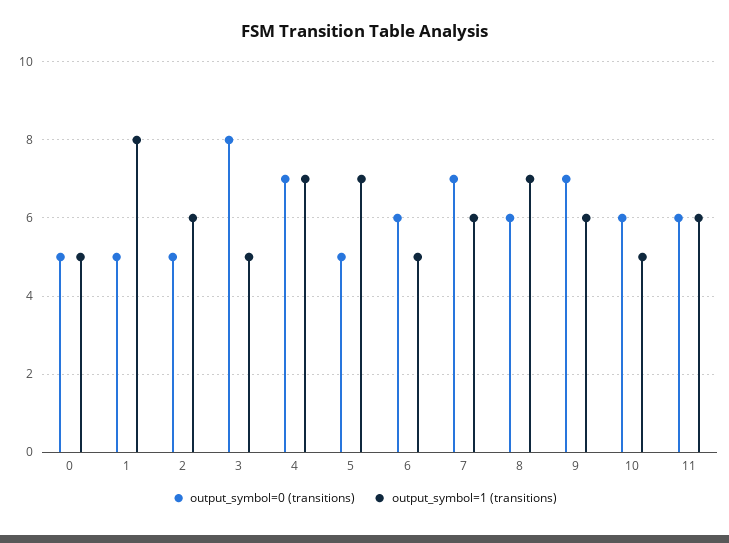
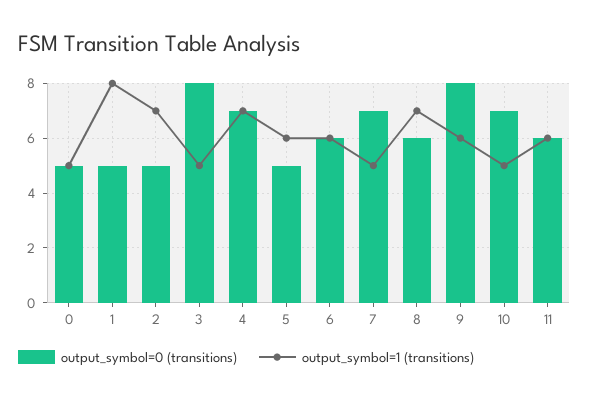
  {
    "output_symbol=0 (transitions)": {
      "0": 5,
      "1": 5,
      "2": 5,
      "3": 8,
      "4": 7,
      "5": 5,
      "6": 6,
      "7": 7,
      "8": 6,
-     "9": 7,
+     "9": 8,
-     "10": 6,
+     "10": 7,
      "11": 6
    },
    "output_symbol=1 (transitions)": {
      "0": 5,
      "1": 8,
-     "2": 6,
+     "2": 7,
      "3": 5,
      "4": 7,
-     "5": 7,
+     "5": 6,
-     "6": 5,
+     "6": 6,
-     "7": 6,
+     "7": 5,
      "8": 7,
      "9": 6,
      "10": 5,
      "11": 6
    }
  }

